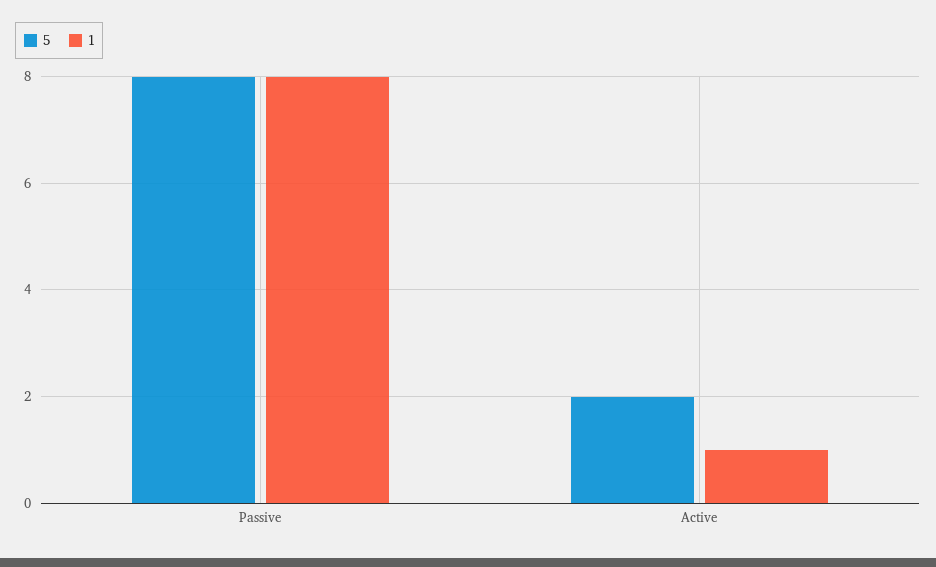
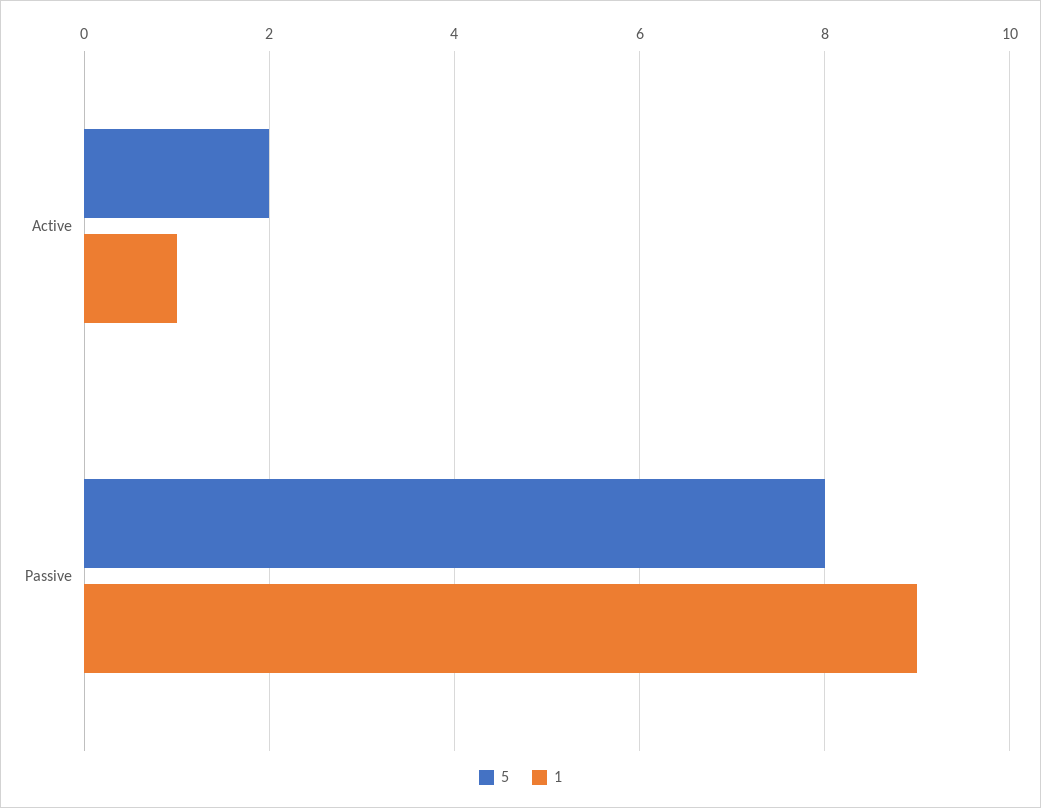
  {
    "5": {
      "Passive": 8,
      "Active": 2
    },
    "1": {
-     "Passive": 8,
+     "Passive": 9,
      "Active": 1
    }
  }

